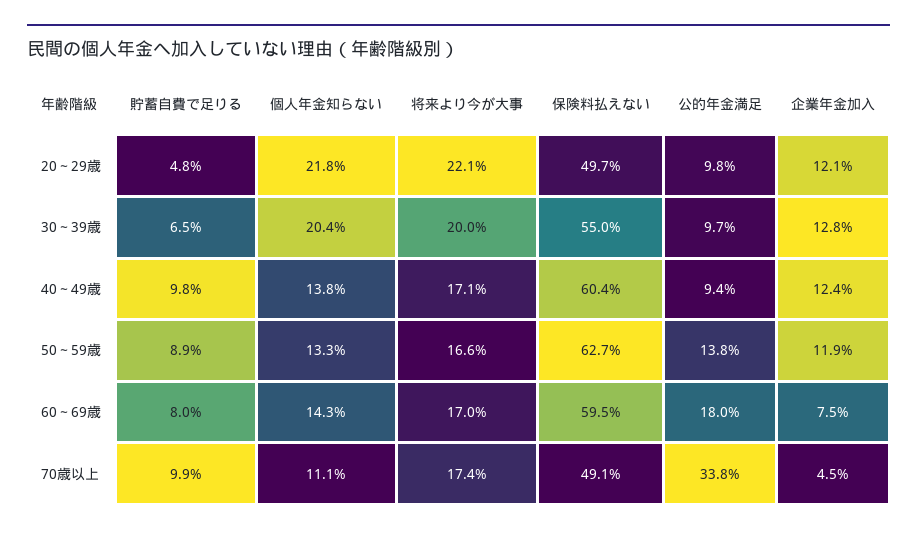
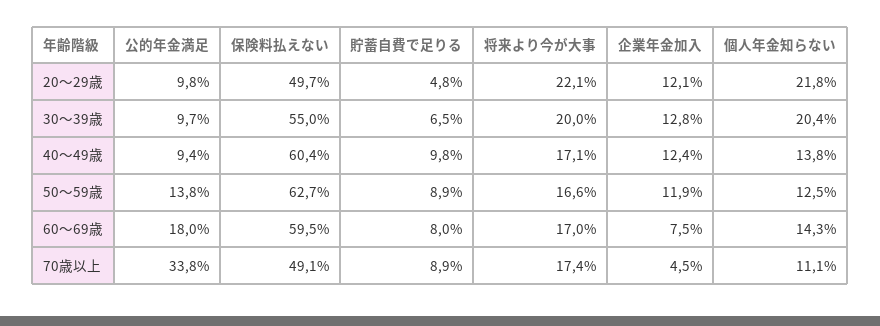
  {
    "貯蓄自費で足りる": {
      "20～29歳": 4.8,
      "30～39歳": 6.5,
      "40～49歳": 9.8,
      "50～59歳": 8.9,
      "60～69歳": 8,
-     "70歳以上": 9.9
+     "70歳以上": 8.9
    },
    "個人年金知らない": {
      "20～29歳": 21.8,
      "30～39歳": 20.4,
      "40～49歳": 13.8,
-     "50～59歳": 13.3,
+     "50～59歳": 12.5,
      "60～69歳": 14.3,
      "70歳以上": 11.1
    },
    "将来より今が大事": {
      "20～29歳": 22.1,
      "30～39歳": 20,
      "40～49歳": 17.1,
      "50～59歳": 16.6,
      "60～69歳": 17,
      "70歳以上": 17.4
    },
    "保険料払えない": {
      "20～29歳": 49.7,
      "30～39歳": 55,
      "40～49歳": 60.4,
      "50～59歳": 62.7,
      "60～69歳": 59.5,
      "70歳以上": 49.1
    },
    "公的年金満足": {
      "20～29歳": 9.8,
      "30～39歳": 9.7,
      "40～49歳": 9.4,
      "50～59歳": 13.8,
      "60～69歳": 18,
      "70歳以上": 33.8
    },
    "企業年金加入": {
      "20～29歳": 12.1,
      "30～39歳": 12.8,
      "40～49歳": 12.4,
      "50～59歳": 11.9,
      "60～69歳": 7.5,
      "70歳以上": 4.5
    }
  }

